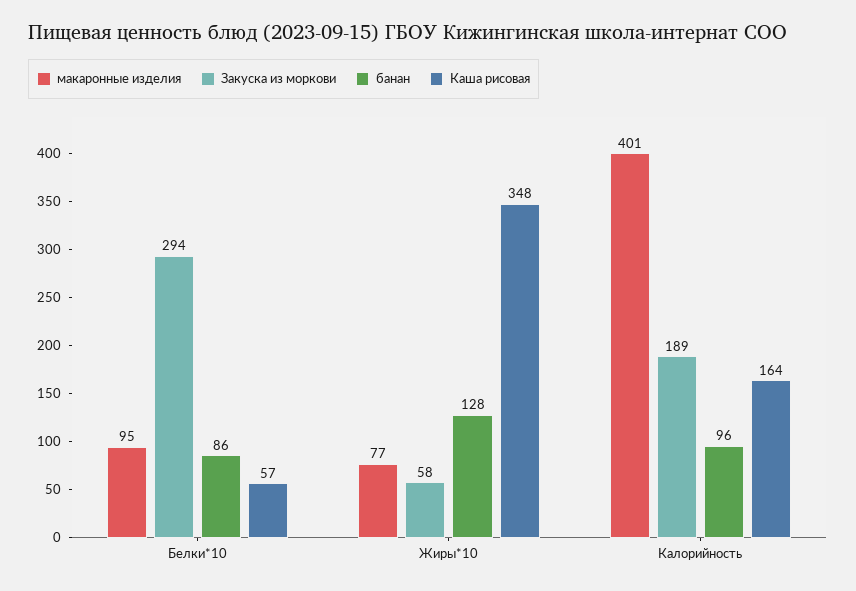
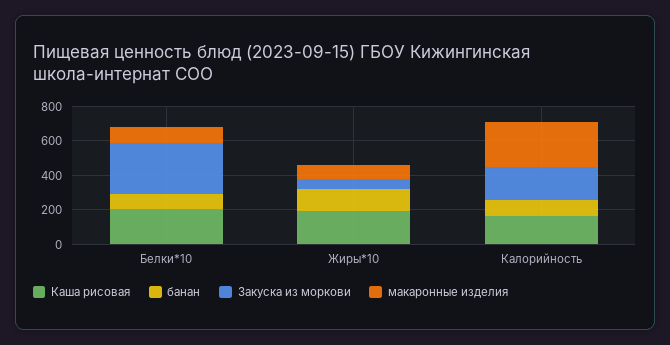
  {
    "макаронные изделия": {
      "Белки*10": 95,
      "Жиры*10": 77,
-     "Калорийность": 401
+     "Калорийность": 250
    },
    "Закуска из моркови": {
      "Белки*10": 294,
      "Жиры*10": 58,
      "Калорийность": 189
    },
    "банан": {
      "Белки*10": 86,
      "Жиры*10": 128,
      "Калорийность": 96
    },
    "Каша рисовая": {
-     "Белки*10": 57,
+     "Белки*10": 200,
-     "Жиры*10": 348,
+     "Жиры*10": 200,
      "Калорийность": 164
    }
  }

